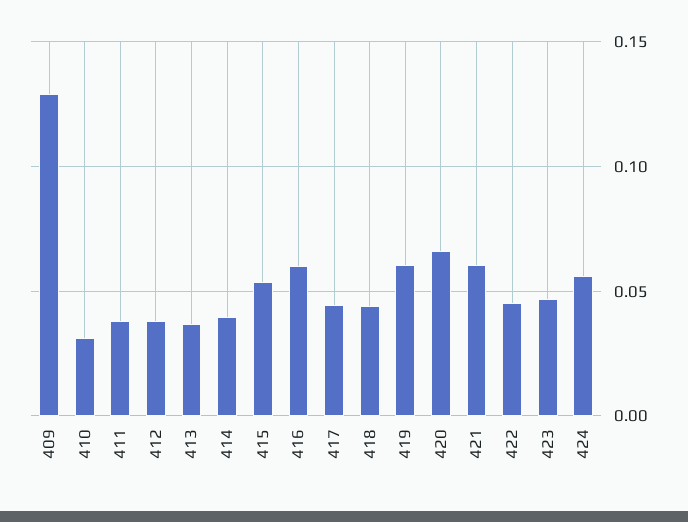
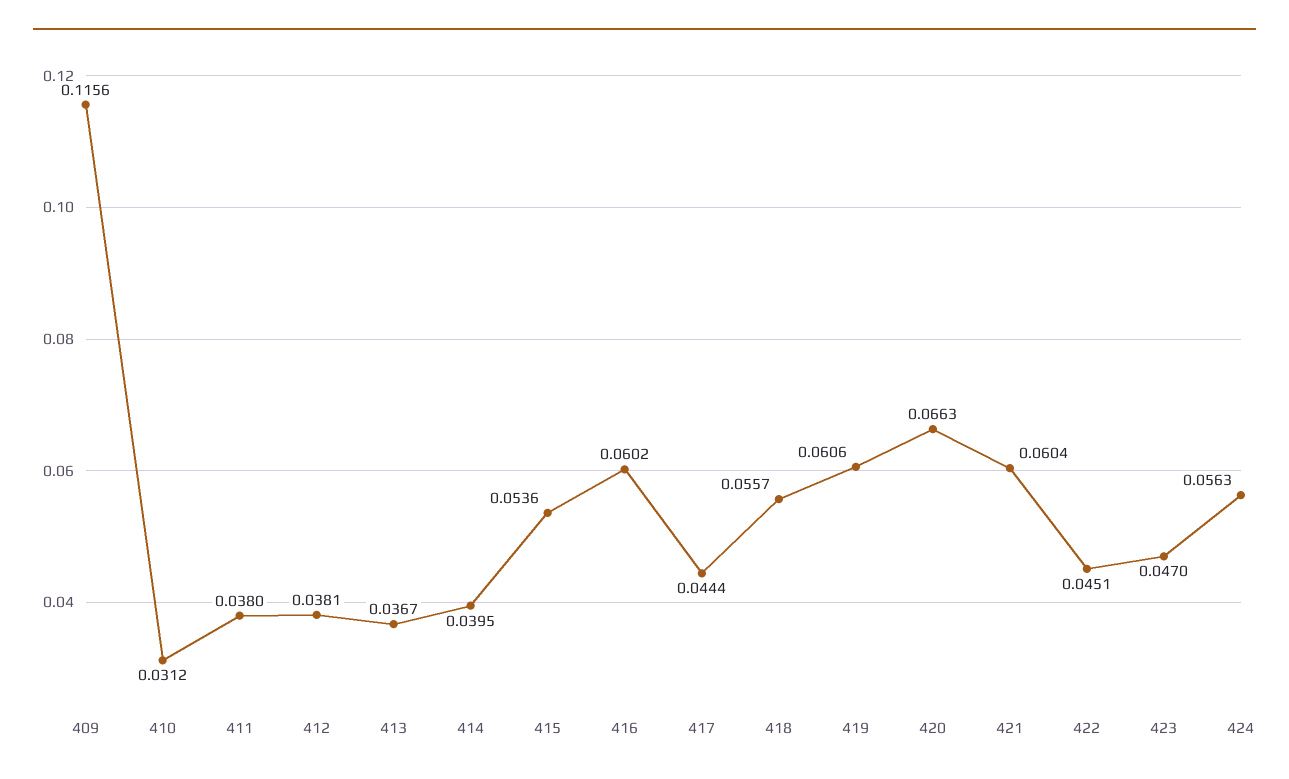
  {
-   "409": 0.13,
+   "409": 0.1156,
    "410": 0.0312,
    "411": 0.038,
    "412": 0.0381,
    "413": 0.0367,
    "414": 0.0395,
    "415": 0.0536,
    "416": 0.0602,
    "417": 0.0444,
-   "418": 0.045,
+   "418": 0.0557,
    "419": 0.0606,
    "420": 0.0663,
    "421": 0.0604,
    "422": 0.0451,
    "423": 0.047,
    "424": 0.0563
  }

